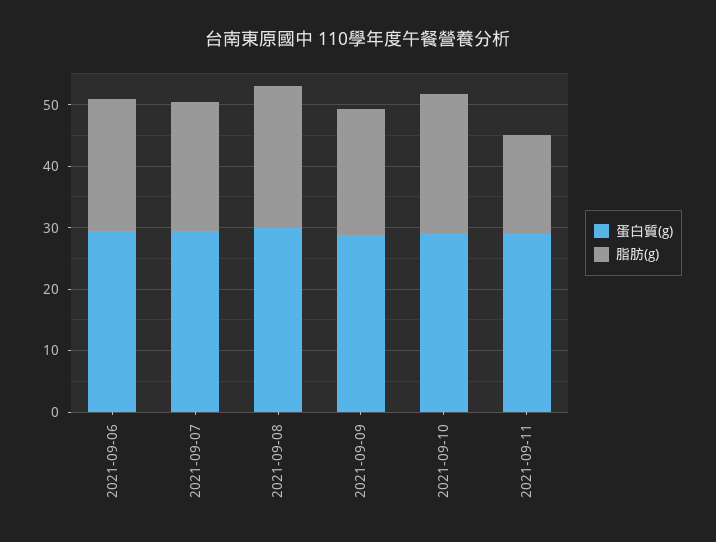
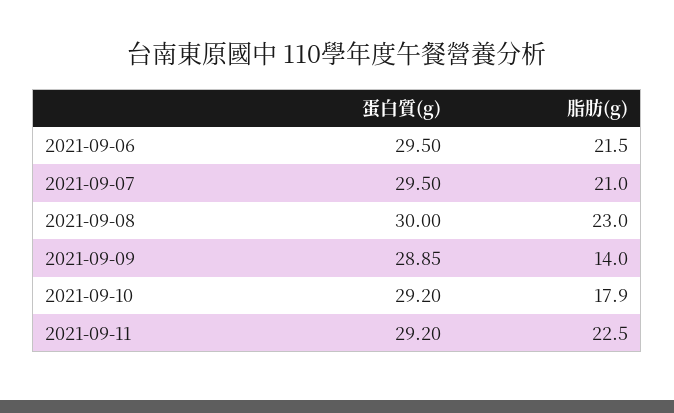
  {
    "蛋白質(g)": {
      "2021-09-06": 29.5,
      "2021-09-07": 29.5,
      "2021-09-08": 30,
      "2021-09-09": 28.85,
      "2021-09-10": 29.2,
      "2021-09-11": 29.2
    },
    "脂肪(g)": {
      "2021-09-06": 21.5,
      "2021-09-07": 21,
      "2021-09-08": 23,
-     "2021-09-09": 20,
+     "2021-09-09": 14,
-     "2021-09-10": 22,
+     "2021-09-10": 17.9,
-     "2021-09-11": 16
+     "2021-09-11": 22.5
    }
  }

